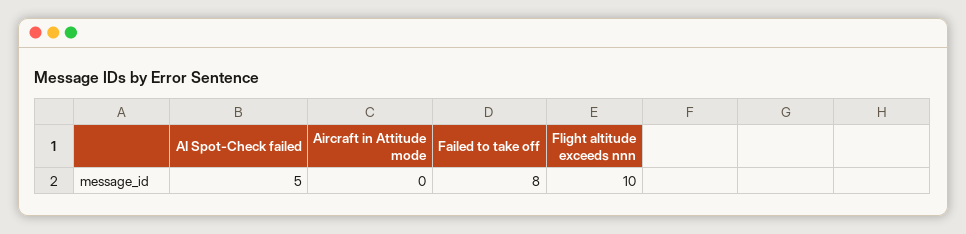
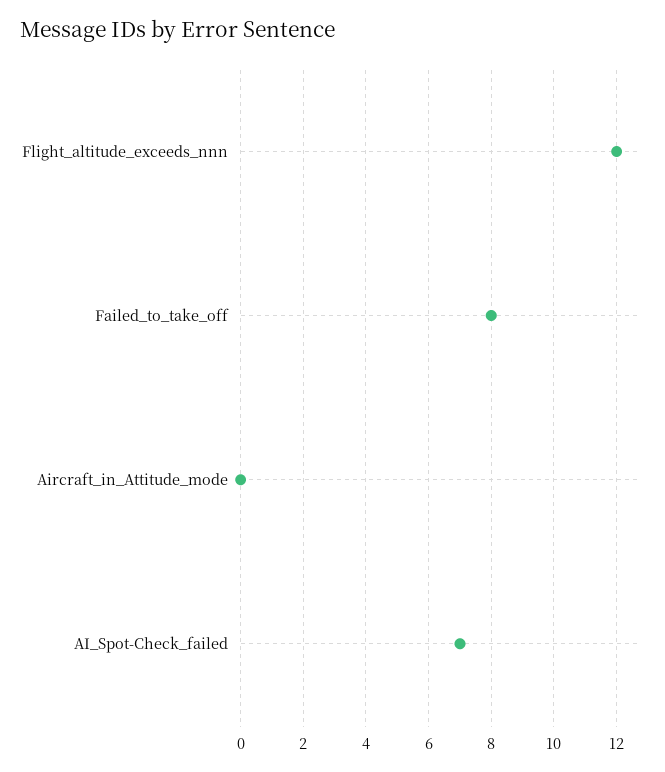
  {
-   "AI Spot-Check failed": 5,
+   "AI Spot-Check failed": 7,
    "Aircraft in Attitude mode": 0,
    "Failed to take off": 8,
-   "Flight altitude exceeds nnn": 10
+   "Flight altitude exceeds nnn": 12
  }

